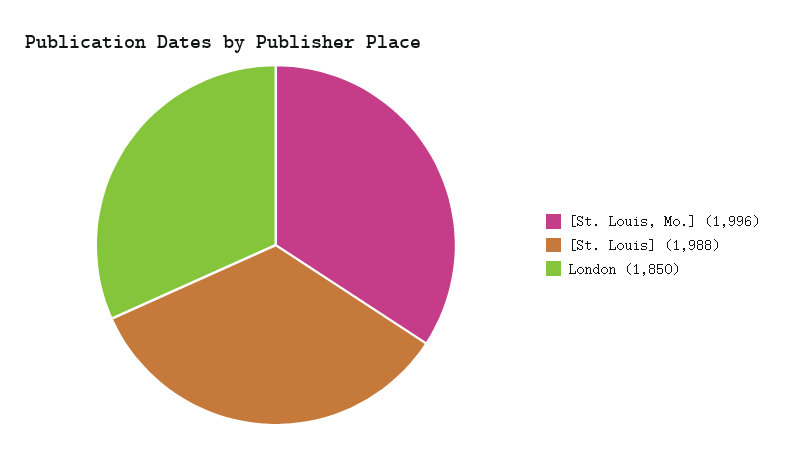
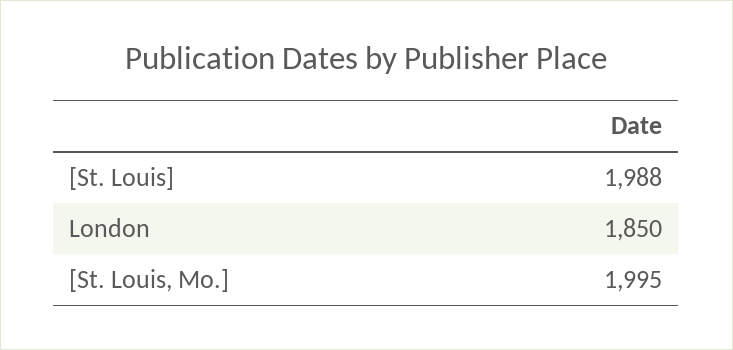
  {
-   "[St. Louis, Mo.]": 1996,
+   "[St. Louis, Mo.]": 1995,
    "[St. Louis]": 1988,
    "London": 1850
  }

